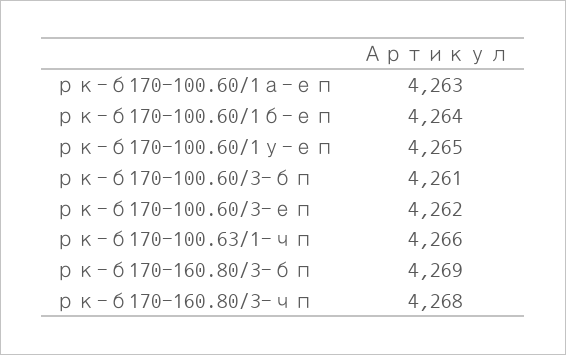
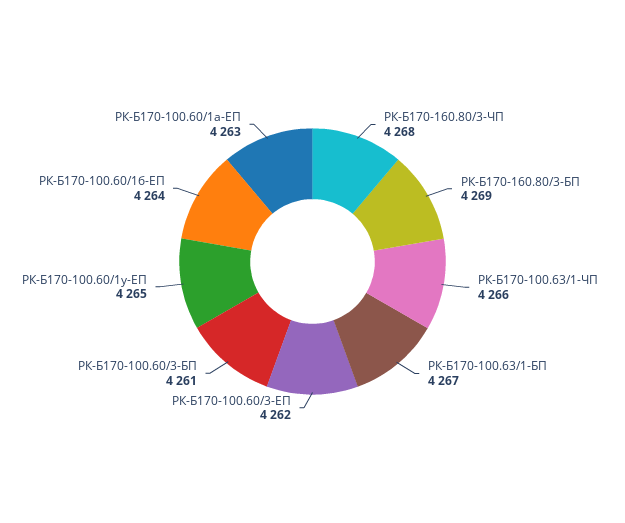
  {
    "рк-б170-100.60/1а-еп": 4263,
    "рк-б170-100.60/1б-еп": 4264,
    "рк-б170-100.60/1у-еп": 4265,
    "рк-б170-100.60/3-бп": 4261,
    "рк-б170-100.60/3-еп": 4262,
    "рк-б170-100.63/1-чп": 4266,
    "рк-б170-160.80/3-бп": 4269,
-   "рк-б170-160.80/3-чп": 4268
+   "рк-б170-160.80/3-чп": 4268,
+   "РК-Б170-100.63/1-БП": 4267
  }

